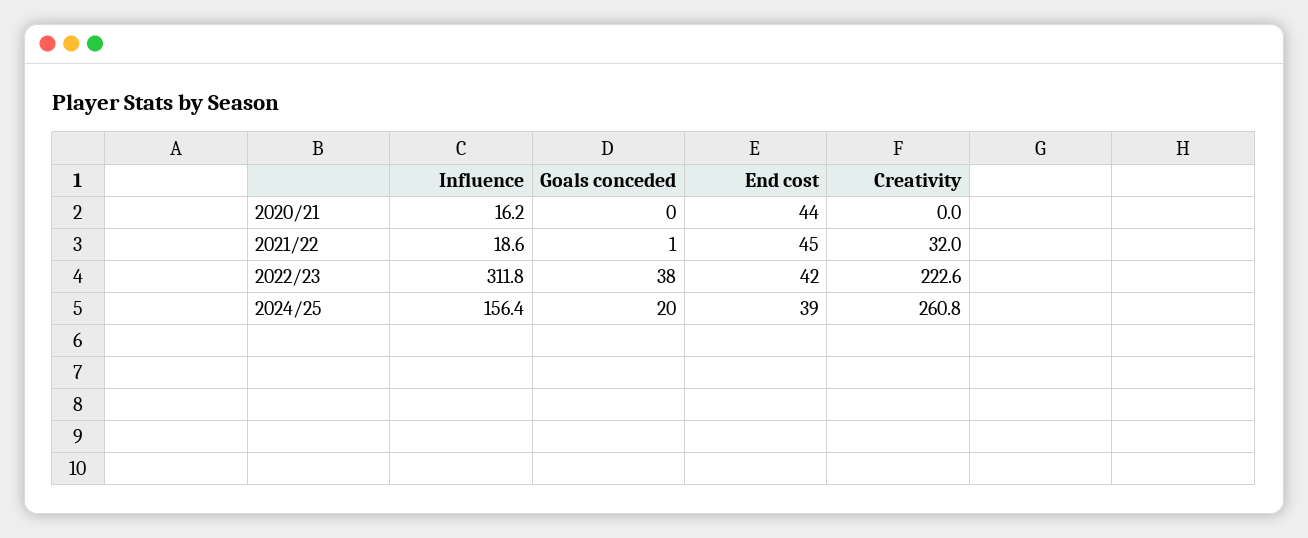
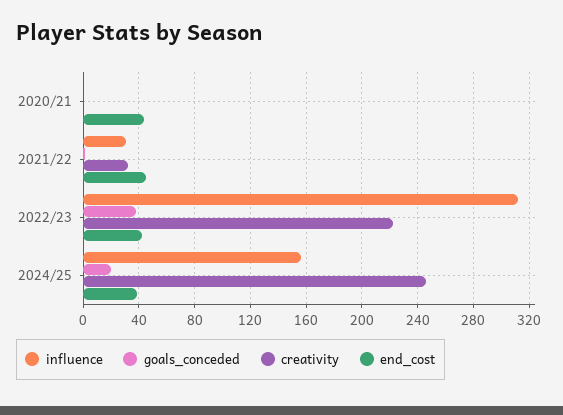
  {
    "Influence": {
-     "2020/21": 16.2,
+     "2020/21": 0,
-     "2021/22": 18.6,
+     "2021/22": 30,
      "2022/23": 311.8,
      "2024/25": 156.4
    },
    "Goals conceded": {
      "2020/21": 0,
      "2021/22": 1,
      "2022/23": 38,
      "2024/25": 20
    },
    "End cost": {
      "2020/21": 44,
      "2021/22": 45,
      "2022/23": 42,
      "2024/25": 39
    },
    "Creativity": {
      "2020/21": 0,
      "2021/22": 32,
      "2022/23": 222.6,
-     "2024/25": 260.8
+     "2024/25": 245
    }
  }

